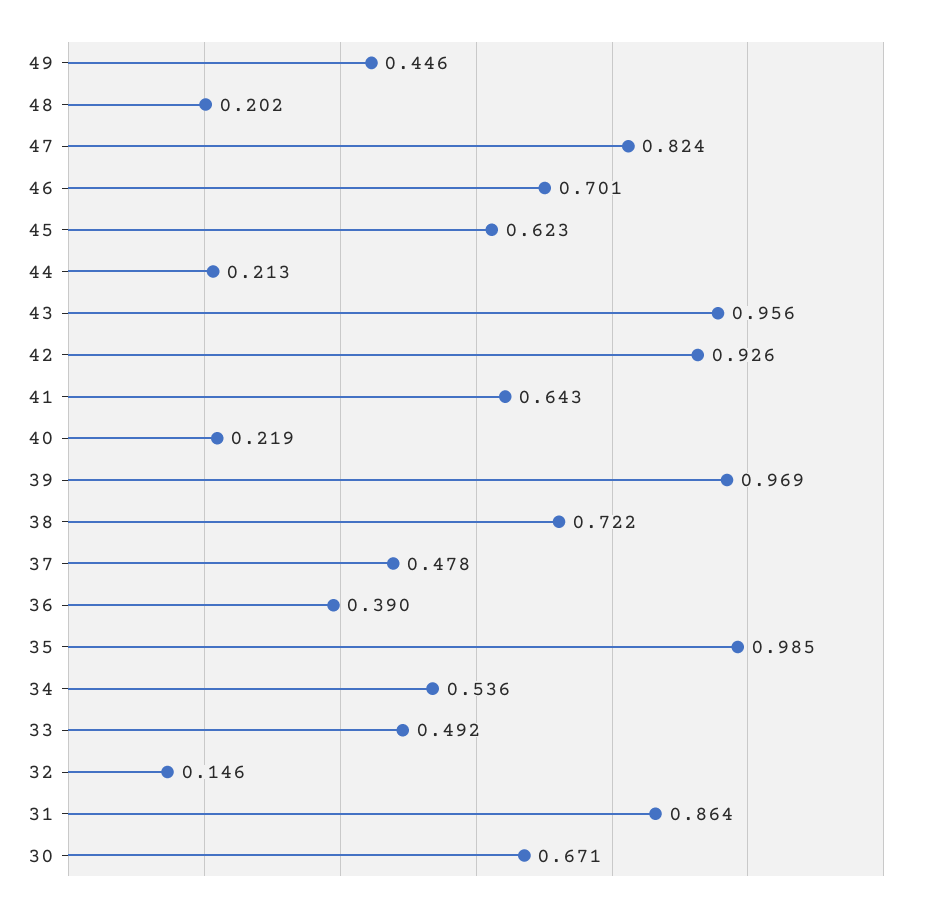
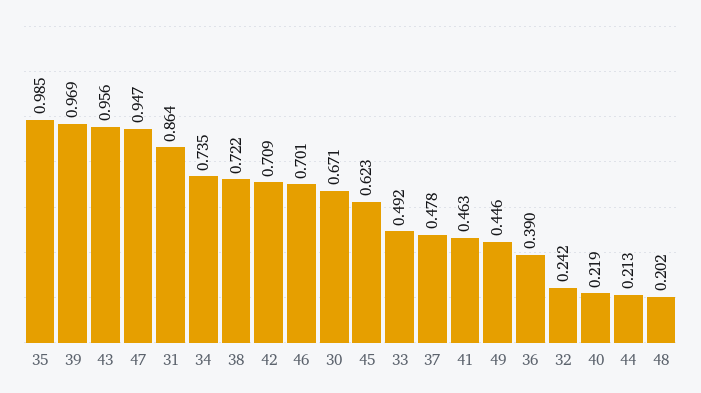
  {
    "49": 0.446,
    "48": 0.202,
-   "47": 0.824,
+   "47": 0.947,
    "46": 0.701,
    "45": 0.623,
    "44": 0.213,
    "43": 0.956,
-   "42": 0.926,
+   "42": 0.709,
-   "41": 0.643,
+   "41": 0.463,
    "40": 0.219,
    "39": 0.969,
    "38": 0.722,
    "37": 0.478,
    "36": 0.39,
    "35": 0.985,
-   "34": 0.536,
+   "34": 0.735,
    "33": 0.492,
-   "32": 0.146,
+   "32": 0.242,
    "31": 0.864,
    "30": 0.671
  }

